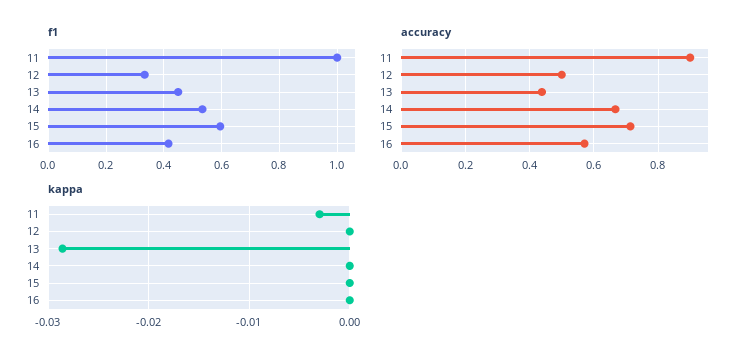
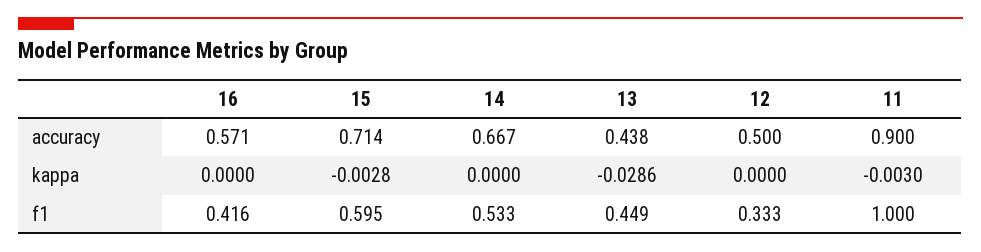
  {
    "f1": {
      "11": 1,
      "12": 0.333,
      "13": 0.449,
      "14": 0.533,
      "15": 0.595,
      "16": 0.416
    },
    "accuracy": {
      "11": 0.9,
      "12": 0.5,
      "13": 0.438,
      "14": 0.667,
      "15": 0.714,
      "16": 0.571
    },
    "kappa": {
      "11": -0.003,
      "12": 0,
      "13": -0.0286,
      "14": 0,
-     "15": 0,
+     "15": -0.0028,
      "16": 0
    }
  }

